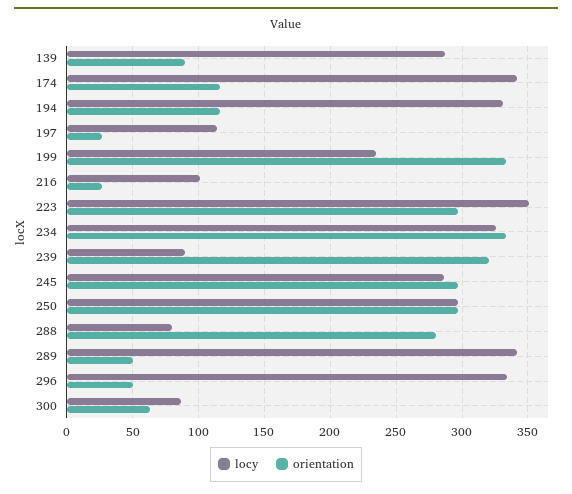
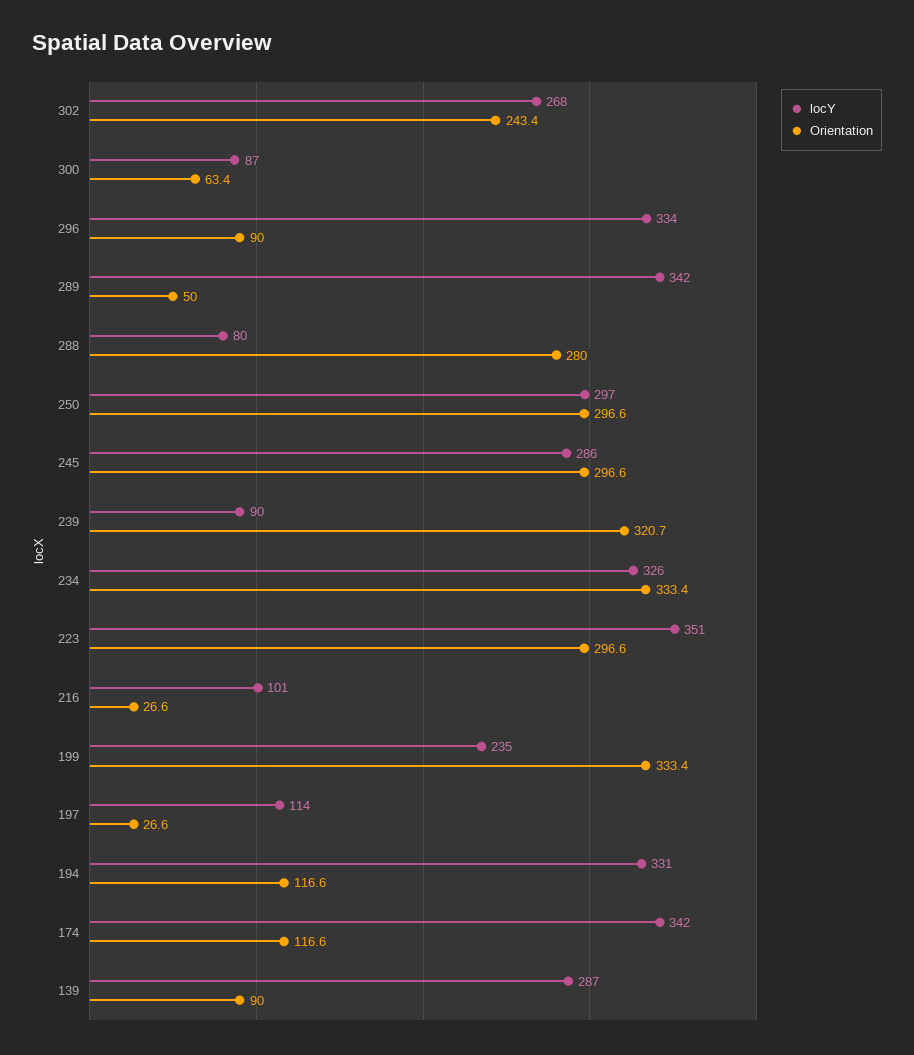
  {
    "locy": {
      "139": 287,
      "174": 342,
      "194": 331,
      "197": 114,
      "199": 235,
      "216": 101,
      "223": 351,
      "234": 326,
      "239": 90,
      "245": 286,
      "250": 297,
      "288": 80,
      "289": 342,
      "296": 334,
-     "300": 87
+     "300": 87,
+     "302": 268
    },
    "orientation": {
      "139": 90,
      "174": 116.6,
      "194": 116.6,
      "197": 26.6,
      "199": 333.4,
      "216": 26.6,
      "223": 296.6,
      "234": 333.4,
      "239": 320.7,
      "245": 296.6,
      "250": 296.6,
      "288": 280,
      "289": 50,
-     "296": 50,
+     "296": 90,
-     "300": 63.4
+     "300": 63.4,
+     "302": 243.4
    }
  }

